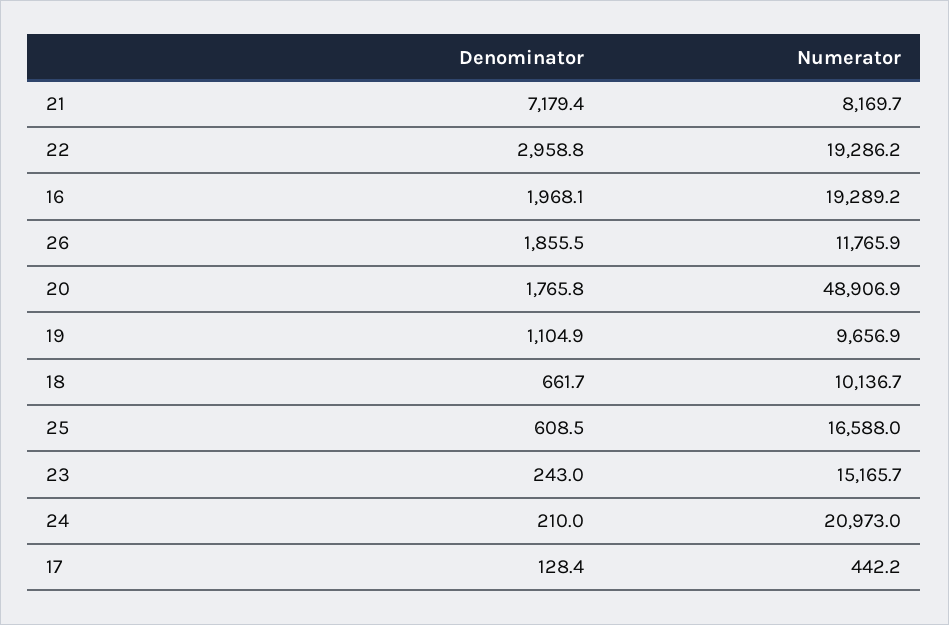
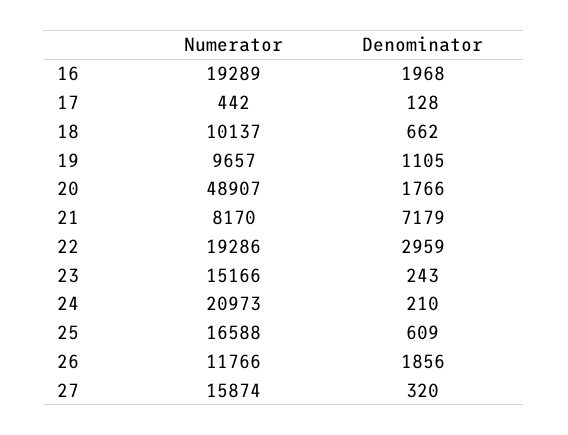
  {
    "Denominator": {
      "21": 7179.4,
      "22": 2958.8,
      "16": 1968.1,
      "26": 1855.5,
      "20": 1765.8,
      "19": 1104.9,
      "18": 661.7,
      "25": 608.5,
      "23": 243,
      "24": 210,
-     "17": 128.4
+     "17": 128.4,
+     "27": 320
    },
    "Numerator": {
      "21": 8169.7,
      "22": 19286.2,
      "16": 19289.2,
      "26": 11765.9,
      "20": 48906.9,
      "19": 9656.9,
      "18": 10136.7,
      "25": 16588,
      "23": 15165.7,
      "24": 20973,
-     "17": 442.2
+     "17": 442.2,
+     "27": 15874
    }
  }

